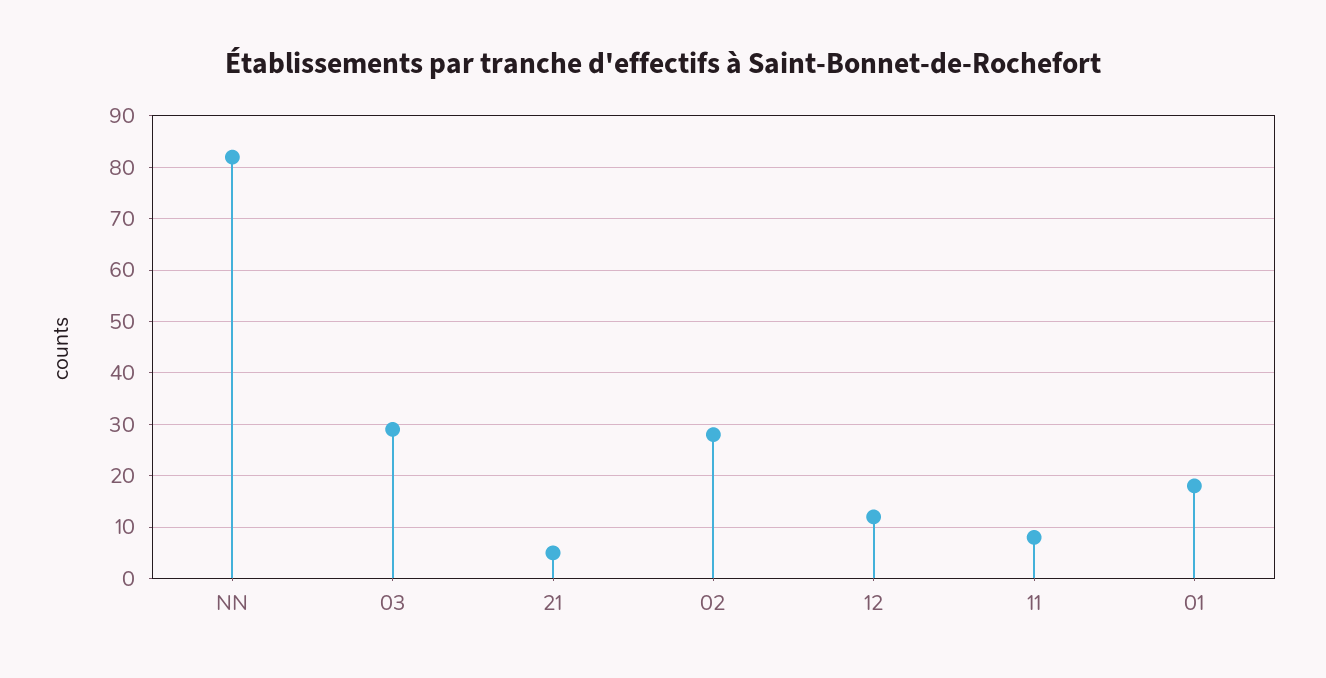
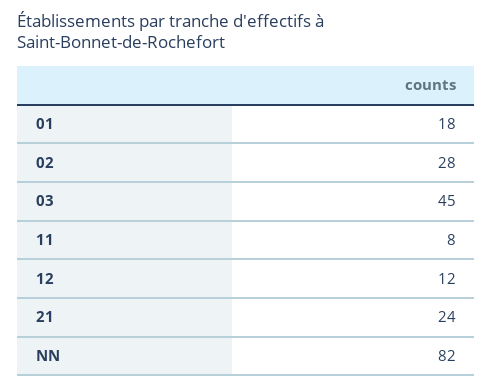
  {
    "NN": 82,
-   "03": 30,
+   "03": 45,
-   "21": 5,
+   "21": 24,
    "02": 28,
    "12": 12,
    "11": 8,
    "01": 18
  }

